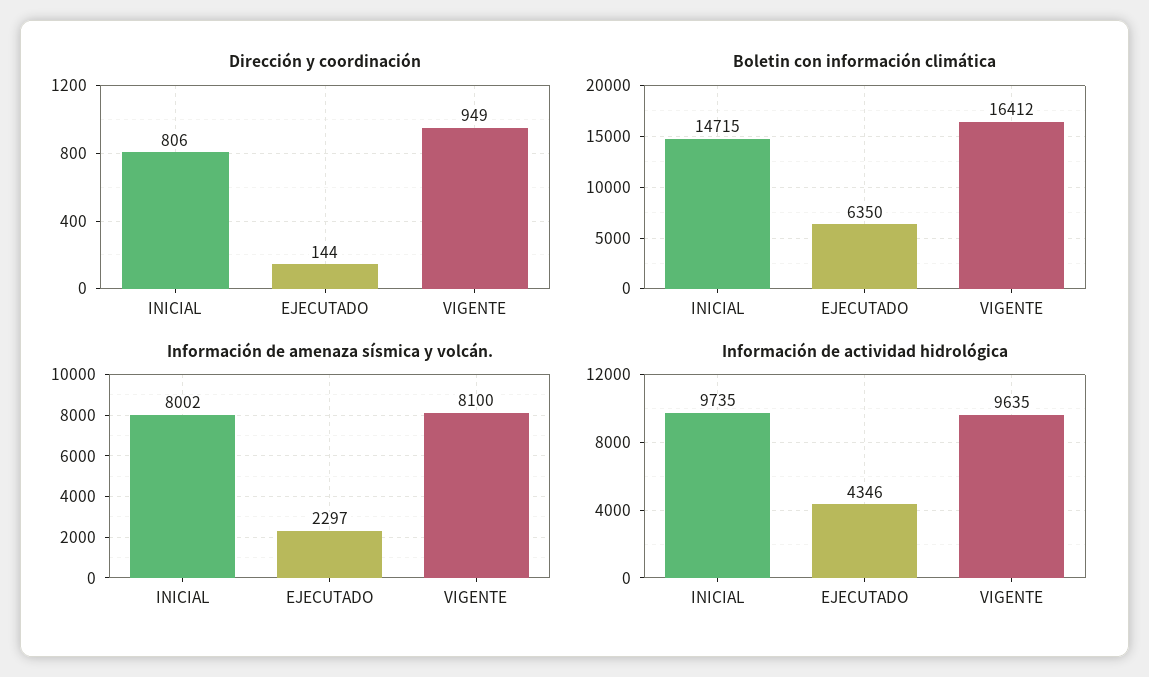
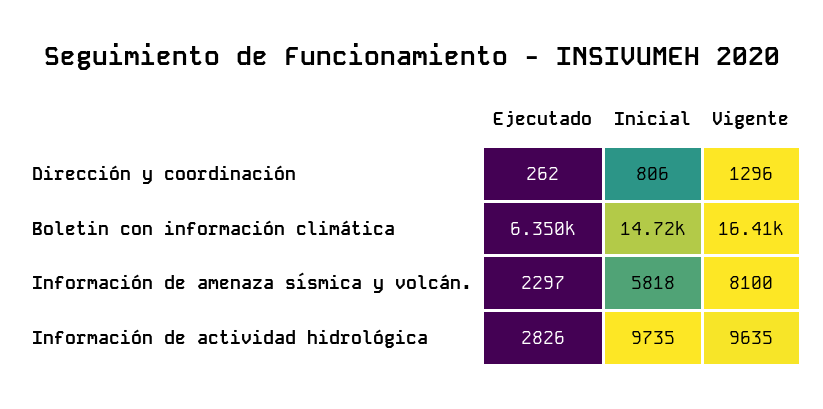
  {
    "Dirección y coordinación": {
      "INICIAL": 806,
-     "EJECUTADO": 144,
+     "EJECUTADO": 262,
-     "VIGENTE": 949
+     "VIGENTE": 1296
    },
    "Boletin con información climática": {
      "INICIAL": 14715,
      "EJECUTADO": 6350,
      "VIGENTE": 16412
    },
    "Información de amenaza sísmica y volcán.": {
-     "INICIAL": 8002,
+     "INICIAL": 5818,
      "EJECUTADO": 2297,
      "VIGENTE": 8100
    },
    "Información de actividad hidrológica": {
      "INICIAL": 9735,
-     "EJECUTADO": 4346,
+     "EJECUTADO": 2826,
      "VIGENTE": 9635
    }
  }

